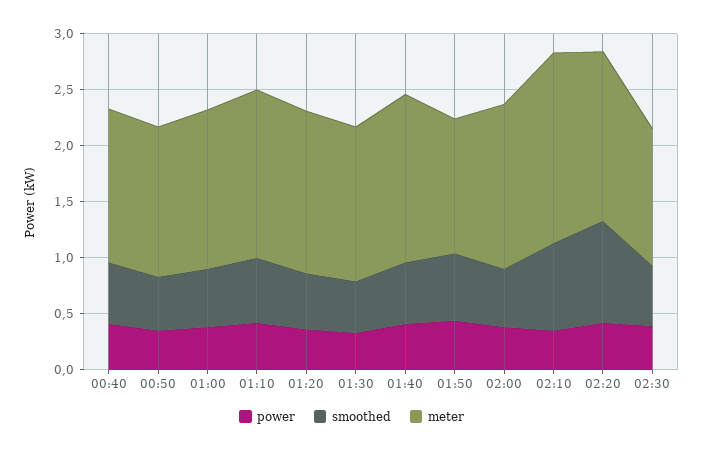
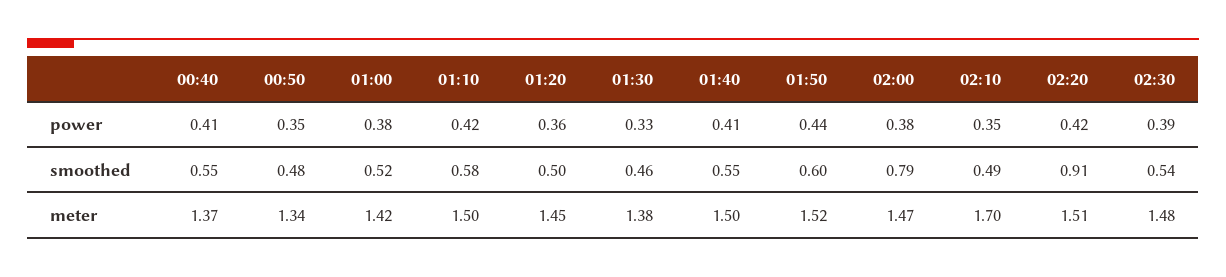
  {
    "power": {
      "00:40": 0.41,
      "00:50": 0.35,
      "01:00": 0.38,
      "01:10": 0.42,
      "01:20": 0.36,
      "01:30": 0.33,
      "01:40": 0.41,
      "01:50": 0.44,
      "02:00": 0.38,
      "02:10": 0.35,
      "02:20": 0.42,
      "02:30": 0.39
    },
    "smoothed": {
      "00:40": 0.55,
      "00:50": 0.48,
      "01:00": 0.52,
      "01:10": 0.58,
      "01:20": 0.5,
      "01:30": 0.46,
      "01:40": 0.55,
      "01:50": 0.6,
-     "02:00": 0.5,
+     "02:00": 0.79,
-     "02:10": 0.8,
+     "02:10": 0.49,
      "02:20": 0.91,
      "02:30": 0.54
    },
    "meter": {
      "00:40": 1.37,
      "00:50": 1.34,
      "01:00": 1.42,
      "01:10": 1.5,
      "01:20": 1.45,
      "01:30": 1.38,
      "01:40": 1.5,
-     "01:50": 1.2,
+     "01:50": 1.52,
      "02:00": 1.47,
      "02:10": 1.7,
      "02:20": 1.51,
-     "02:30": 1.2
+     "02:30": 1.48
    }
  }

